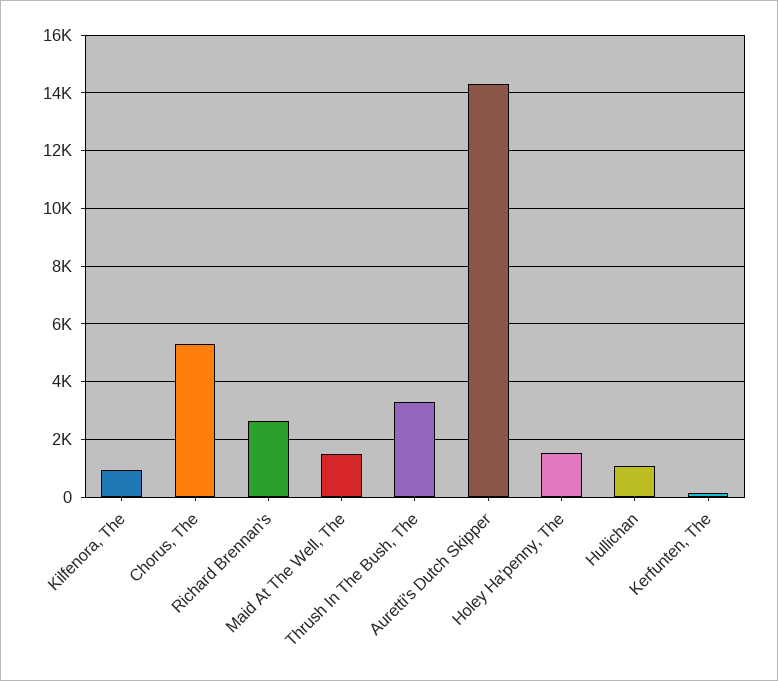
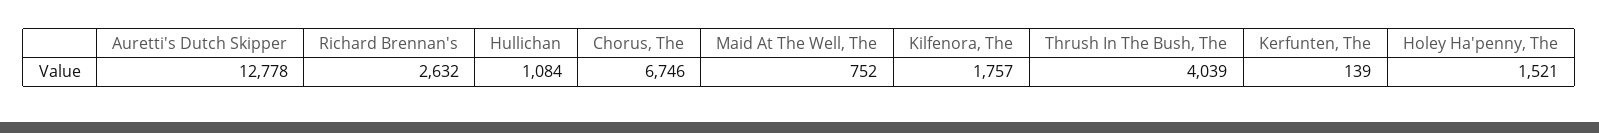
  {
-   "Kilfenora, The": 1000,
+   "Kilfenora, The": 1757,
-   "Chorus, The": 5250,
+   "Chorus, The": 6746,
    "Richard Brennan's": 2632,
-   "Maid At The Well, The": 1500,
+   "Maid At The Well, The": 752,
-   "Thrush In The Bush, The": 3250,
+   "Thrush In The Bush, The": 4039,
-   "Auretti's Dutch Skipper": 14250,
+   "Auretti's Dutch Skipper": 12778,
    "Holey Ha'penny, The": 1521,
    "Hullichan": 1084,
    "Kerfunten, The": 139
  }

